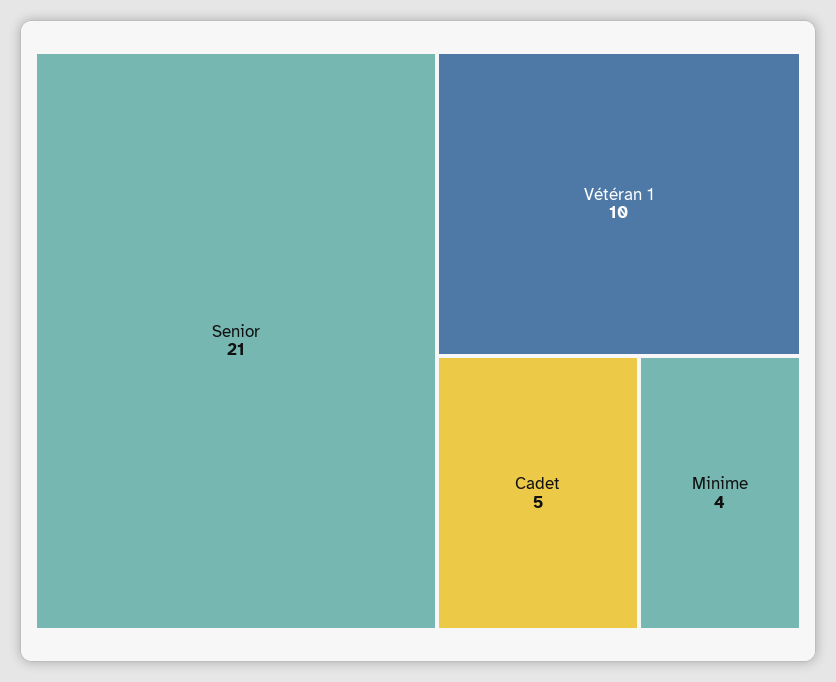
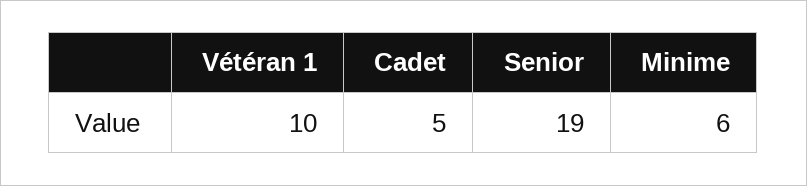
  {
-   "Senior": 21,
+   "Senior": 19,
    "Vétéran 1": 10,
    "Cadet": 5,
-   "Minime": 4
+   "Minime": 6
  }

